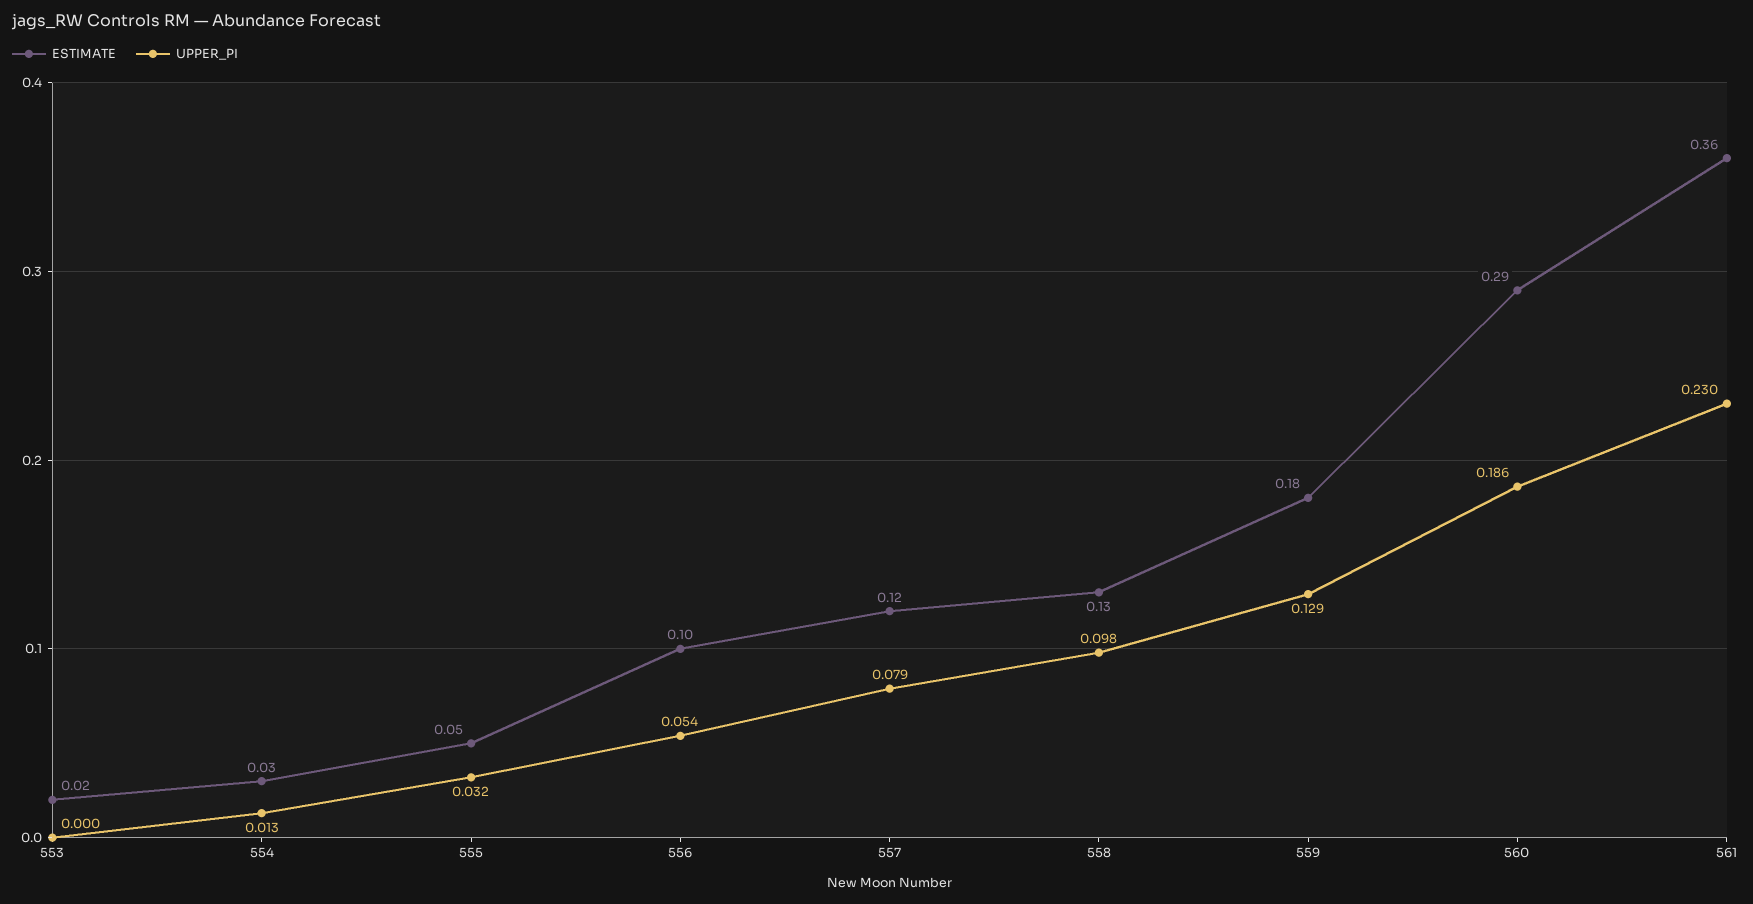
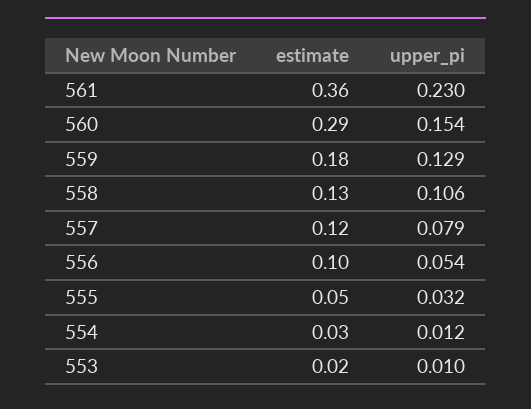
  {
    "ESTIMATE": {
      "553": 0.02,
      "554": 0.03,
      "555": 0.05,
      "556": 0.1,
      "557": 0.12,
      "558": 0.13,
      "559": 0.18,
      "560": 0.29,
      "561": 0.36
    },
    "UPPER_PI": {
-     "553": 0,
+     "553": 0.01,
-     "554": 0.013,
+     "554": 0.012,
      "555": 0.032,
      "556": 0.054,
      "557": 0.079,
-     "558": 0.098,
+     "558": 0.106,
      "559": 0.129,
-     "560": 0.186,
+     "560": 0.154,
      "561": 0.23
    }
  }

